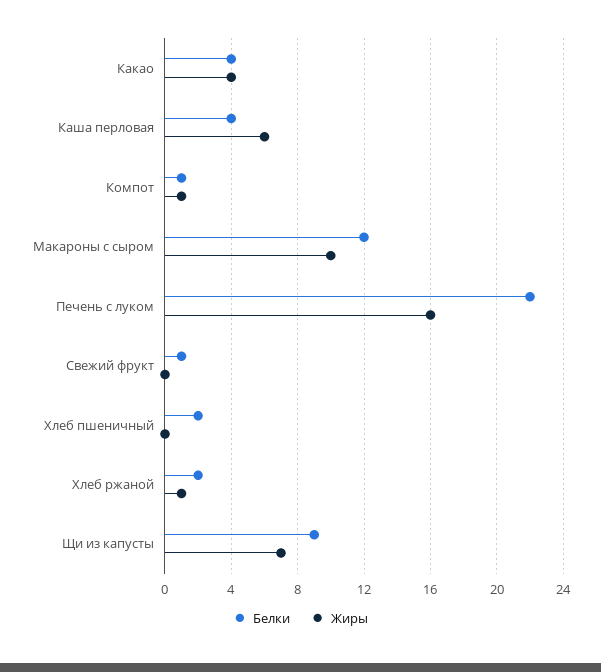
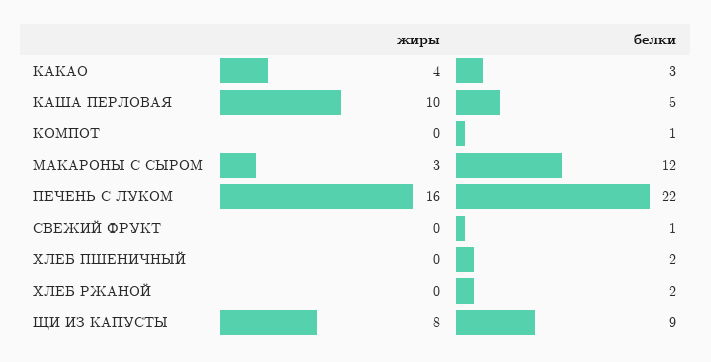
  {
    "Белки": {
-     "Какао": 4,
+     "Какао": 3,
-     "Каша перловая": 4,
+     "Каша перловая": 5,
      "Компот": 1,
      "Макароны с сыром": 12,
      "Печень с луком": 22,
      "Свежий фрукт": 1,
      "Хлеб пшеничный": 2,
      "Хлеб ржаной": 2,
      "Щи из капусты": 9
    },
    "Жиры": {
      "Какао": 4,
-     "Каша перловая": 6,
+     "Каша перловая": 10,
-     "Компот": 1,
+     "Компот": 0,
-     "Макароны с сыром": 10,
+     "Макароны с сыром": 3,
      "Печень с луком": 16,
      "Свежий фрукт": 0,
      "Хлеб пшеничный": 0,
-     "Хлеб ржаной": 1,
+     "Хлеб ржаной": 0,
-     "Щи из капусты": 7
+     "Щи из капусты": 8
    }
  }

